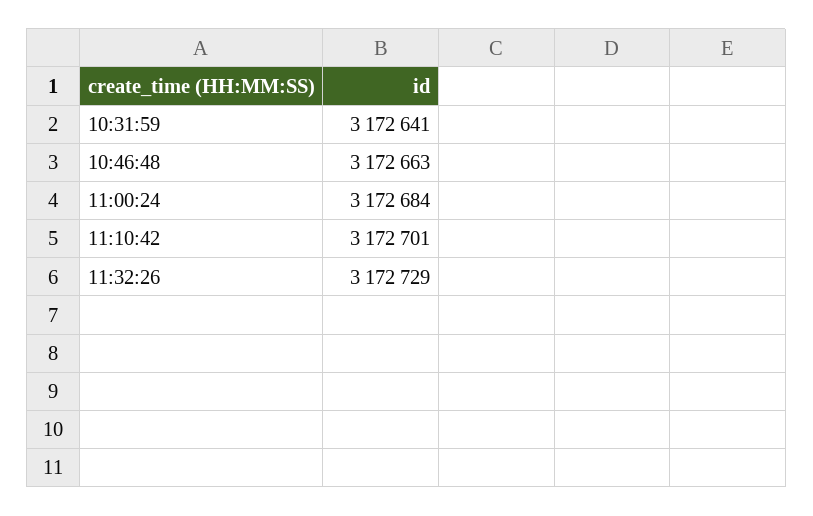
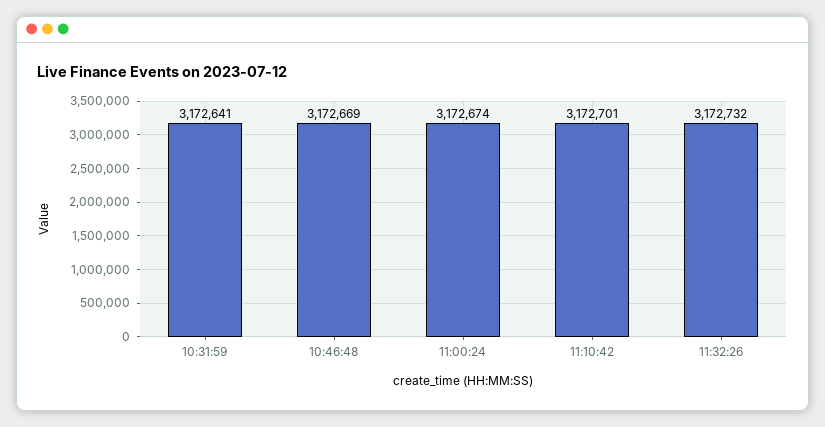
  {
    "10:31:59": 3172641,
-   "10:46:48": 3172663,
+   "10:46:48": 3172669,
-   "11:00:24": 3172684,
+   "11:00:24": 3172674,
    "11:10:42": 3172701,
-   "11:32:26": 3172729
+   "11:32:26": 3172732
  }

